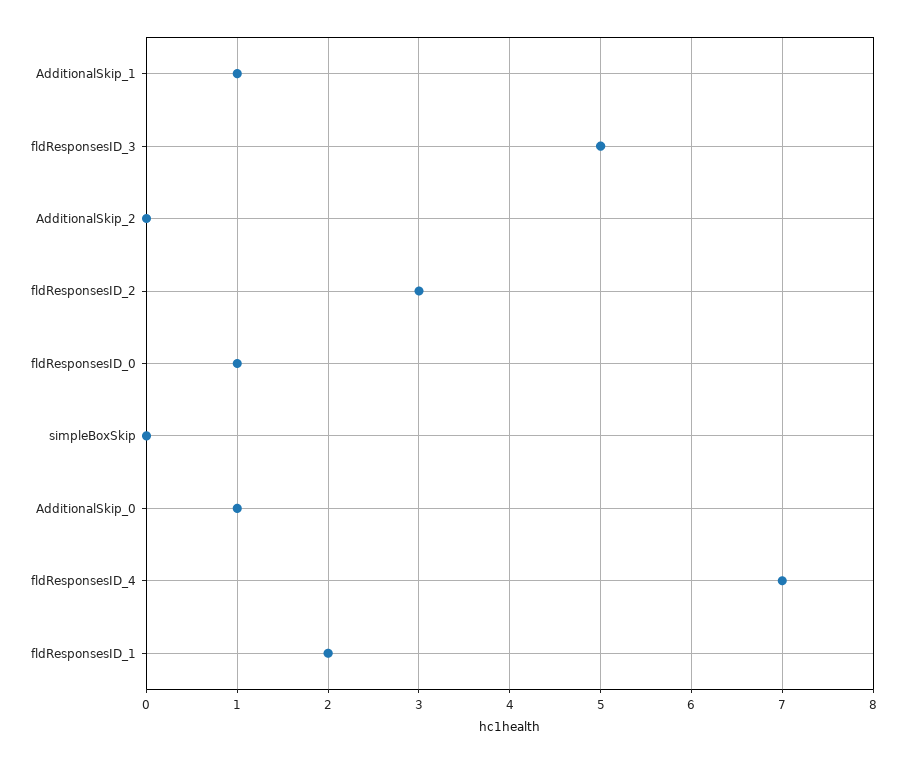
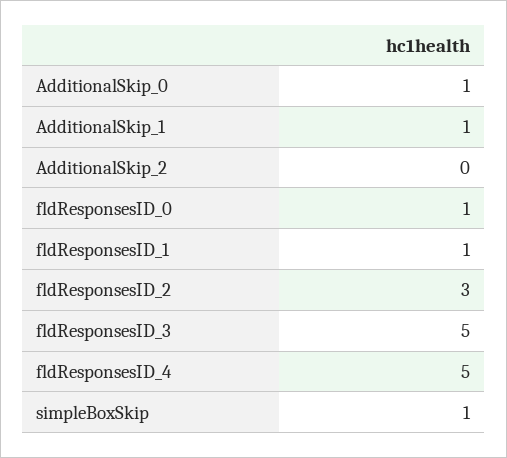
  {
    "AdditionalSkip_1": 1,
    "fldResponsesID_3": 5,
    "AdditionalSkip_2": 0,
    "fldResponsesID_2": 3,
    "fldResponsesID_0": 1,
-   "simpleBoxSkip": 0,
+   "simpleBoxSkip": 1,
    "AdditionalSkip_0": 1,
-   "fldResponsesID_4": 7,
+   "fldResponsesID_4": 5,
-   "fldResponsesID_1": 2
+   "fldResponsesID_1": 1
  }

